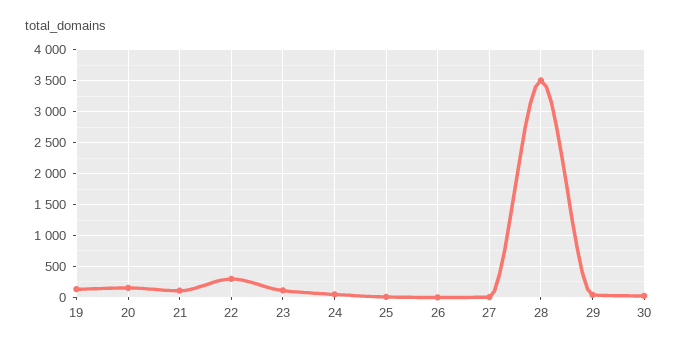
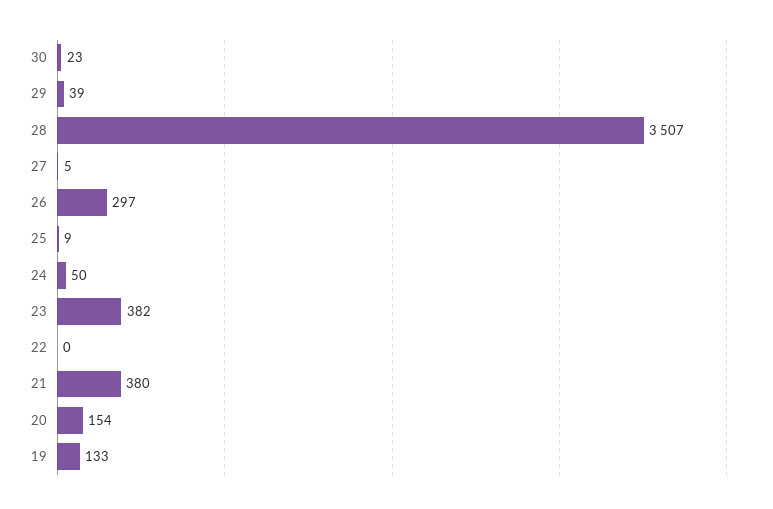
  {
    "19": 133,
    "20": 154,
-   "21": 100,
+   "21": 380,
-   "22": 300,
+   "22": 0,
-   "23": 100,
+   "23": 382,
    "24": 50,
    "25": 9,
-   "26": 0,
+   "26": 297,
    "27": 5,
    "28": 3507,
    "29": 39,
    "30": 23
  }

